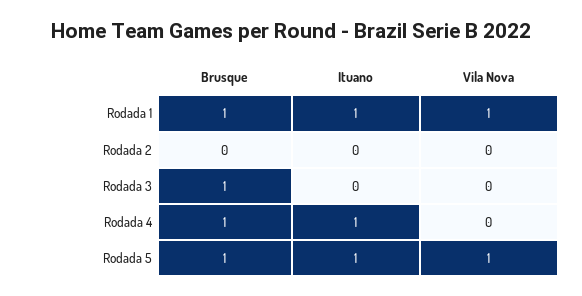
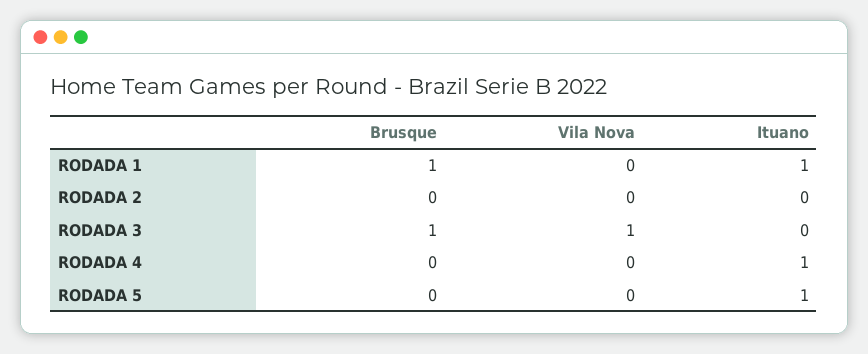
  {
    "Brusque": {
      "Rodada 1": 1,
      "Rodada 2": 0,
      "Rodada 3": 1,
-     "Rodada 4": 1,
+     "Rodada 4": 0,
-     "Rodada 5": 1
+     "Rodada 5": 0
    },
    "Ituano": {
      "Rodada 1": 1,
      "Rodada 2": 0,
      "Rodada 3": 0,
      "Rodada 4": 1,
      "Rodada 5": 1
    },
    "Vila Nova": {
-     "Rodada 1": 1,
+     "Rodada 1": 0,
      "Rodada 2": 0,
-     "Rodada 3": 0,
+     "Rodada 3": 1,
      "Rodada 4": 0,
-     "Rodada 5": 1
+     "Rodada 5": 0
    }
  }

